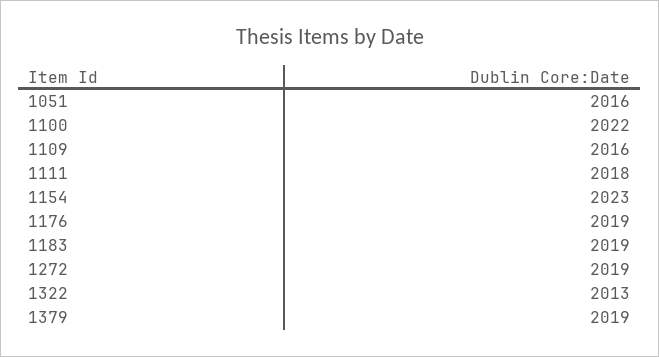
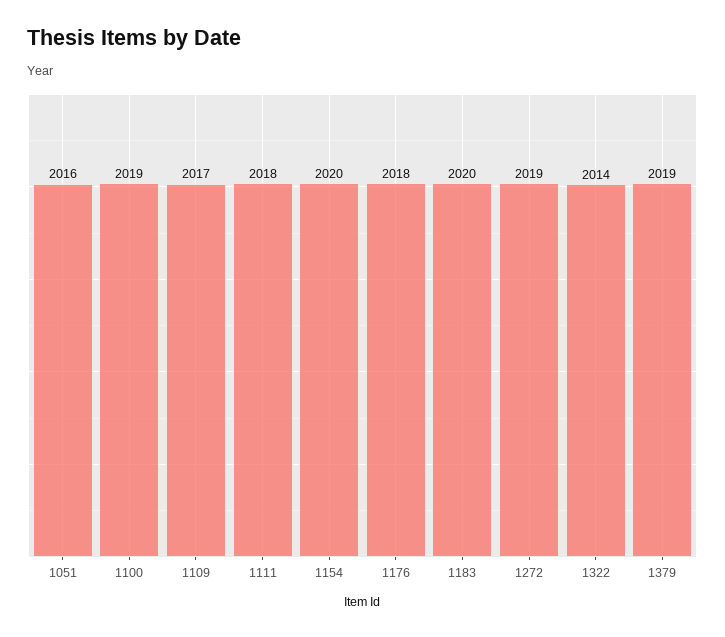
  {
    "1051": 2016,
-   "1100": 2022,
+   "1100": 2019,
-   "1109": 2016,
+   "1109": 2017,
    "1111": 2018,
-   "1154": 2023,
+   "1154": 2020,
-   "1176": 2019,
+   "1176": 2018,
-   "1183": 2019,
+   "1183": 2020,
    "1272": 2019,
-   "1322": 2013,
+   "1322": 2014,
    "1379": 2019
  }

